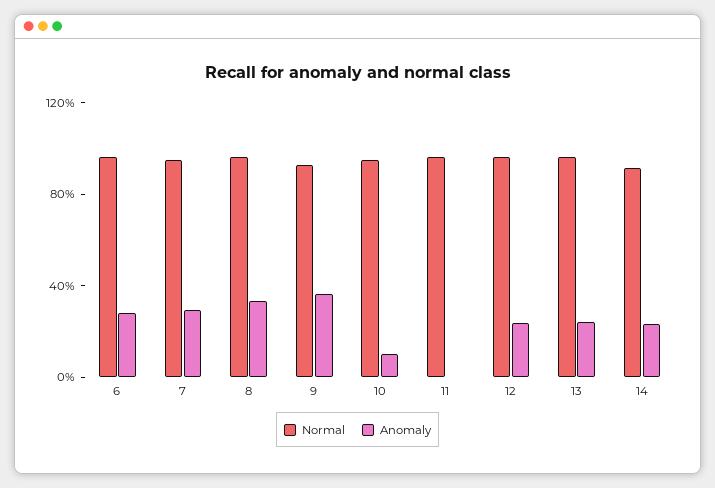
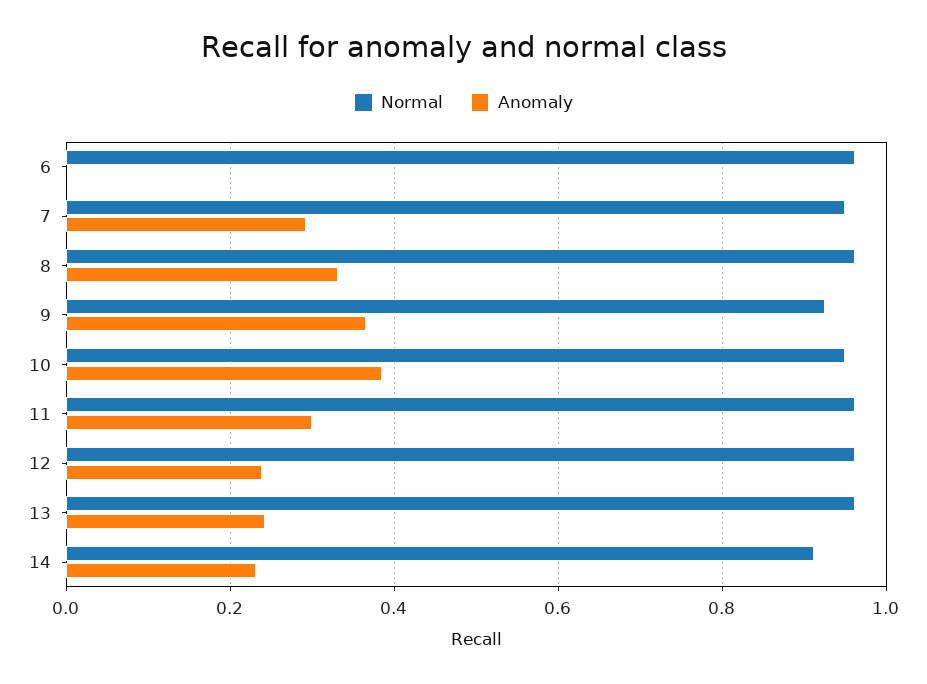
  {
    "Normal": {
      "6": 0.96,
      "7": 0.96,
      "8": 0.96,
      "9": 0.92,
      "10": 0.96,
      "11": 0.96,
      "12": 0.96,
      "13": 0.96,
      "14": 0.92
    },
    "Anomaly": {
-     "6": 0.3,
+     "6": 0,
      "7": 0.3,
      "8": 0.34,
      "9": 0.36,
-     "10": 0.1,
+     "10": 0.38,
-     "11": 0,
+     "11": 0.3,
      "12": 0.24,
      "13": 0.24,
      "14": 0.24
    }
  }

